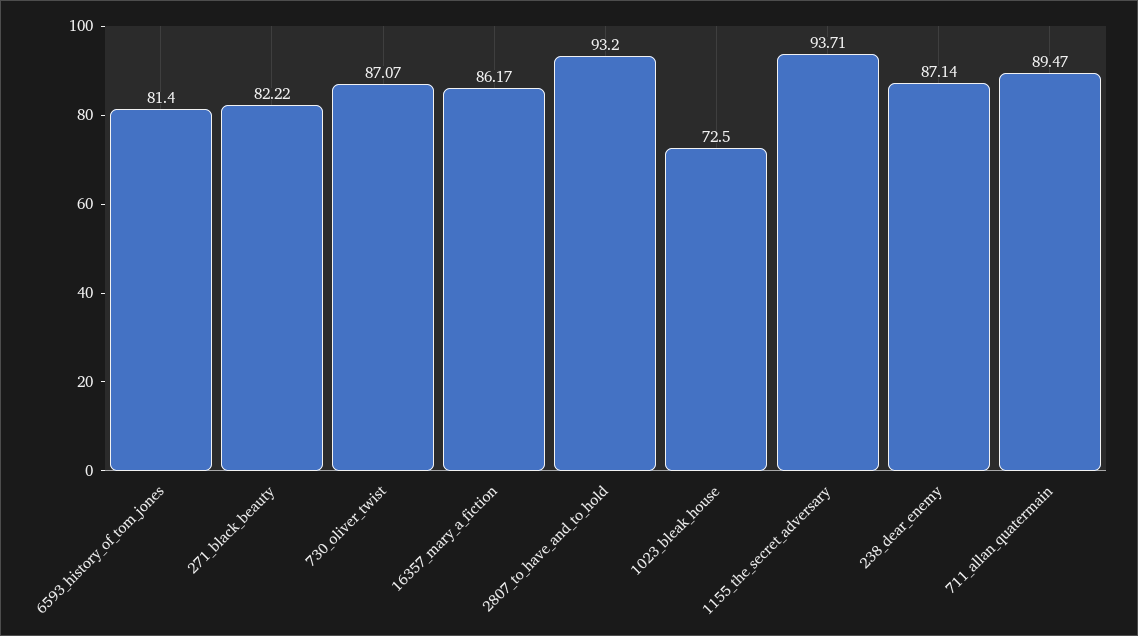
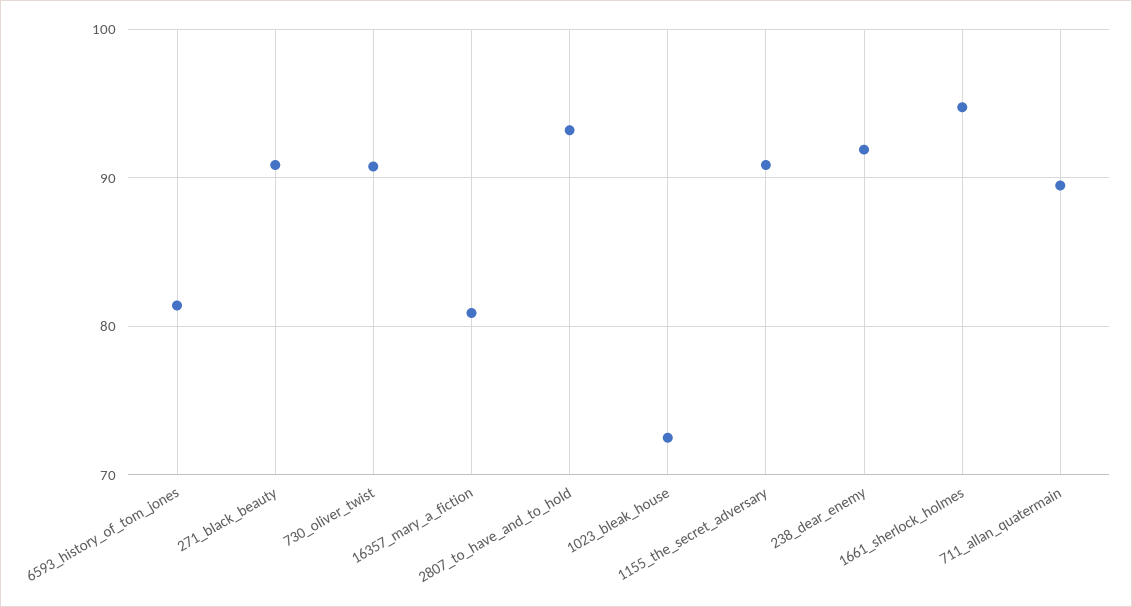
  {
    "6593_history_of_tom_jones": 81.4,
-   "271_black_beauty": 82.22,
+   "271_black_beauty": 91,
-   "730_oliver_twist": 87.07,
+   "730_oliver_twist": 91,
-   "16357_mary_a_fiction": 86.17,
+   "16357_mary_a_fiction": 81,
    "2807_to_have_and_to_hold": 93.2,
    "1023_bleak_house": 72.5,
-   "1155_the_secret_adversary": 93.71,
+   "1155_the_secret_adversary": 91,
-   "238_dear_enemy": 87.14,
+   "238_dear_enemy": 92,
-   "711_allan_quatermain": 89.47
+   "711_allan_quatermain": 89.47,
+   "1661_sherlock_holmes": 95
  }

